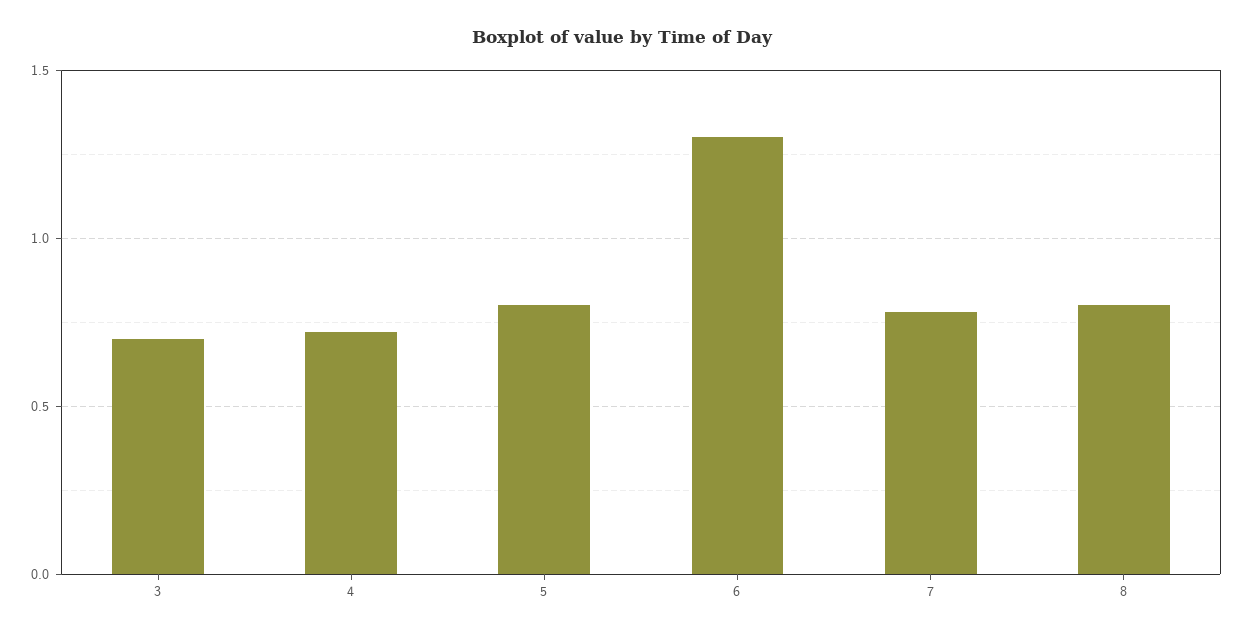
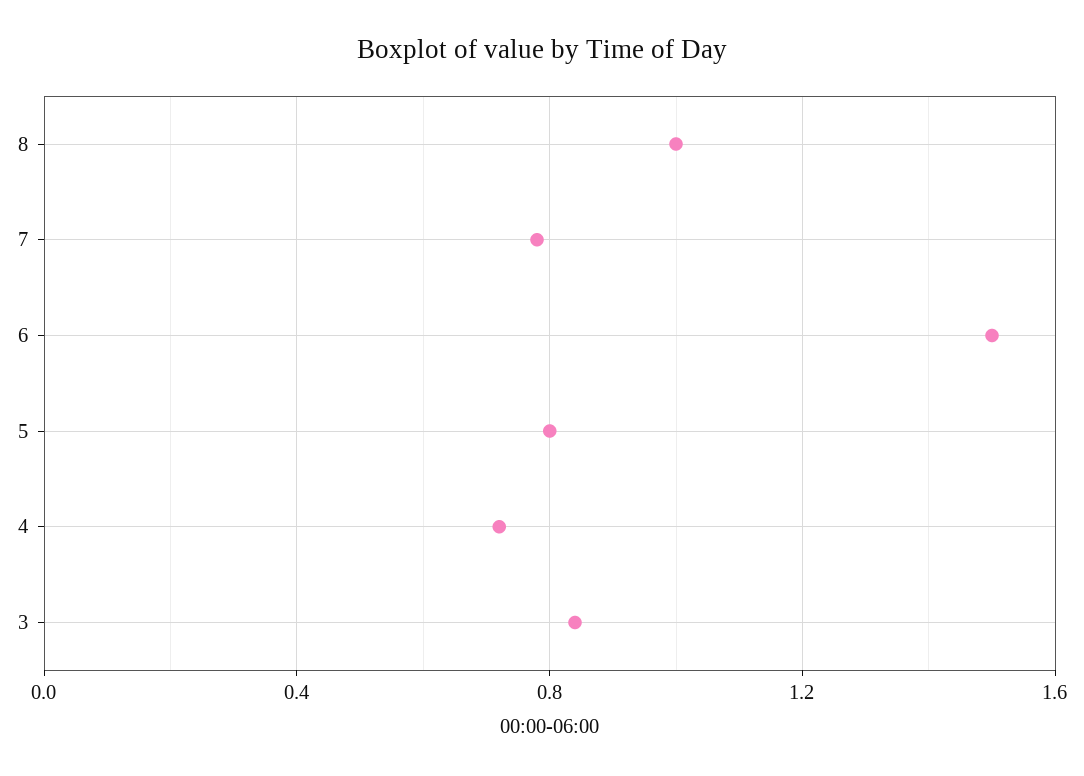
  {
-   "3": 0.7,
+   "3": 0.85,
    "4": 0.7,
    "5": 0.8,
-   "6": 1.3,
+   "6": 1.5,
    "7": 0.8,
-   "8": 0.8
+   "8": 1
  }

